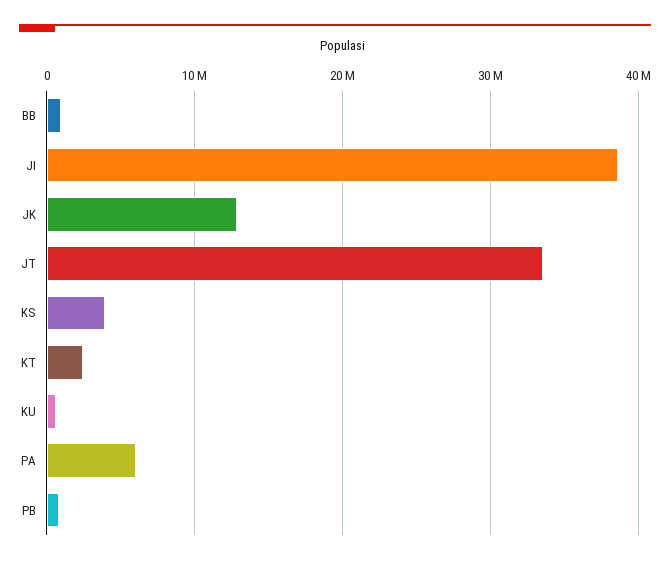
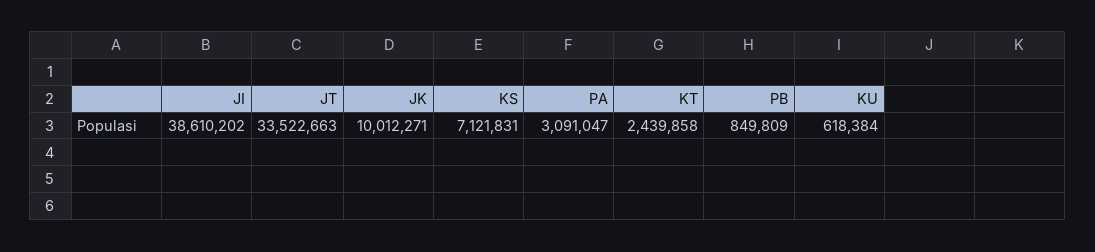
  {
-   "BB": 1000000,
    "JI": 38610202,
-   "JK": 13000000,
+   "JK": 10012271,
    "JT": 33522663,
-   "KS": 4000000,
+   "KS": 7121831,
    "KT": 2439858,
    "KU": 618384,
-   "PA": 6000000,
+   "PA": 3091047,
    "PB": 849809
  }

